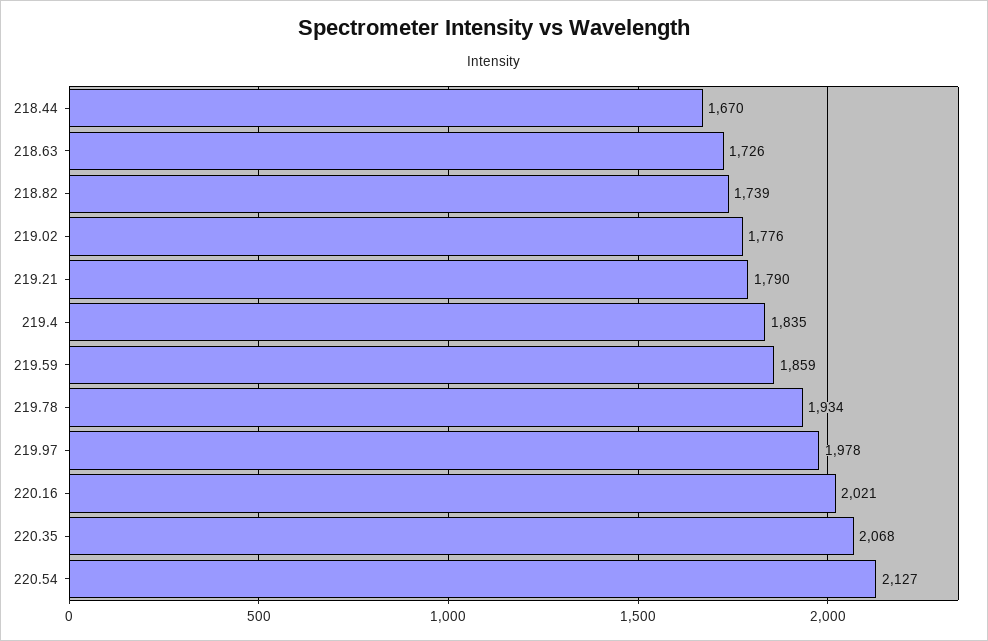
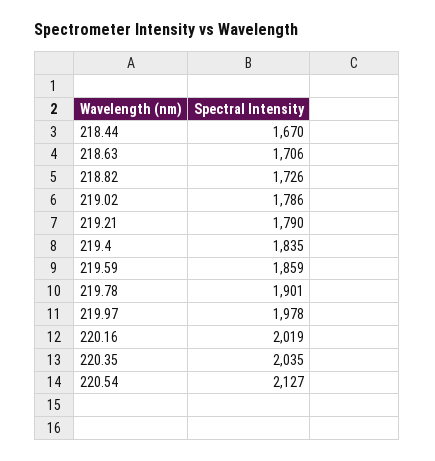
  {
    "218.44": 1670,
-   "218.63": 1726,
+   "218.63": 1706,
-   "218.82": 1739,
+   "218.82": 1726,
-   "219.02": 1776,
+   "219.02": 1786,
    "219.21": 1790,
    "219.4": 1835,
    "219.59": 1859,
-   "219.78": 1934,
+   "219.78": 1901,
    "219.97": 1978,
-   "220.16": 2021,
+   "220.16": 2019,
-   "220.35": 2068,
+   "220.35": 2035,
    "220.54": 2127
  }

